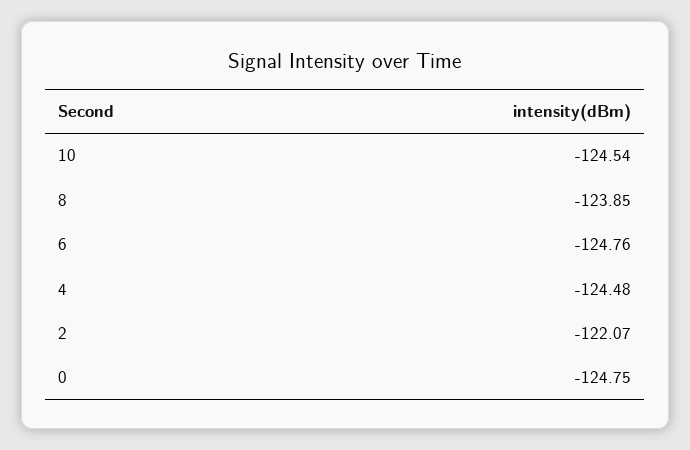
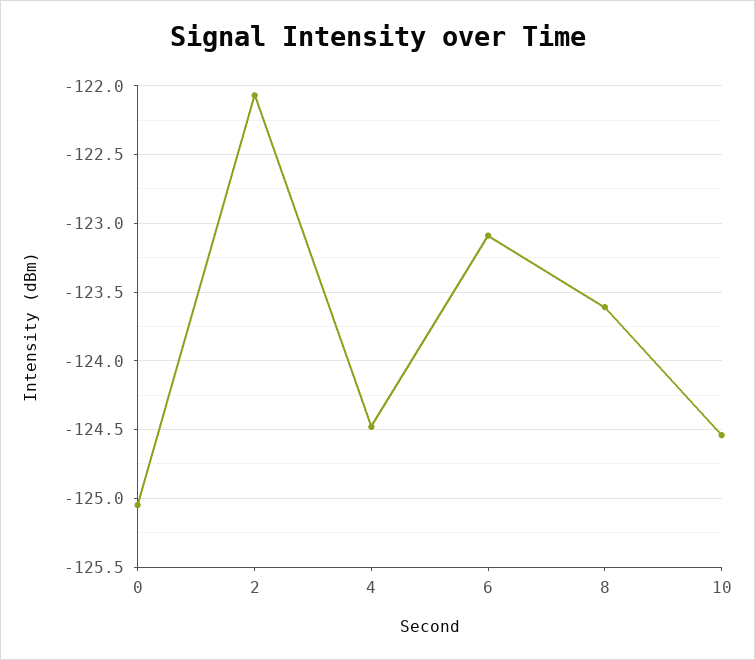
  {
    "10": -124.54,
-   "8": -123.85,
+   "8": -123.6,
-   "6": -124.76,
+   "6": -123.1,
    "4": -124.48,
    "2": -122.07,
-   "0": -124.75
+   "0": -125.05
  }

